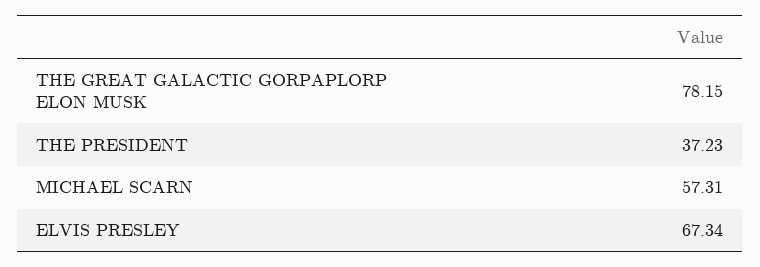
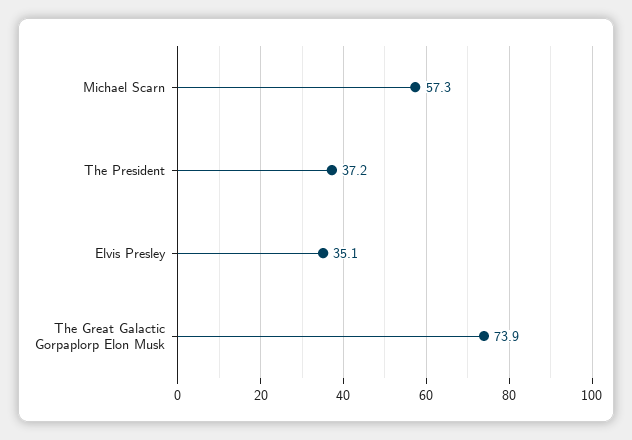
  {
-   "THE GREAT GALACTIC GORPAPLORP ELON MUSK": 78.15,
+   "THE GREAT GALACTIC GORPAPLORP ELON MUSK": 73.9,
    "THE PRESIDENT": 37.23,
    "MICHAEL SCARN": 57.31,
-   "ELVIS PRESLEY": 67.34
+   "ELVIS PRESLEY": 35.1
  }

